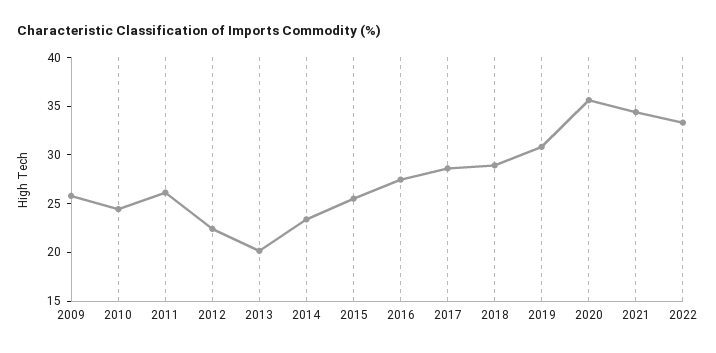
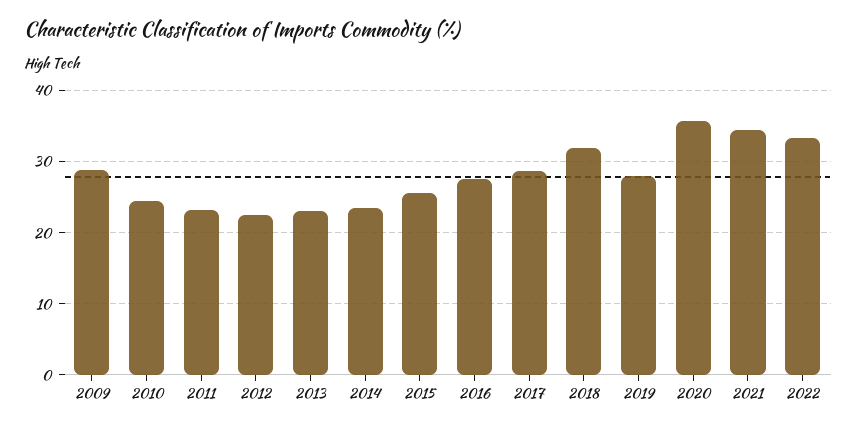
  {
-   "2009": 26,
+   "2009": 29,
    "2010": 24,
-   "2011": 26,
+   "2011": 23,
    "2012": 22,
-   "2013": 20,
+   "2013": 23,
    "2014": 23,
    "2015": 26,
    "2016": 27,
    "2017": 29,
-   "2018": 29,
+   "2018": 32,
-   "2019": 31,
+   "2019": 28,
    "2020": 36,
    "2021": 34,
    "2022": 33
  }

